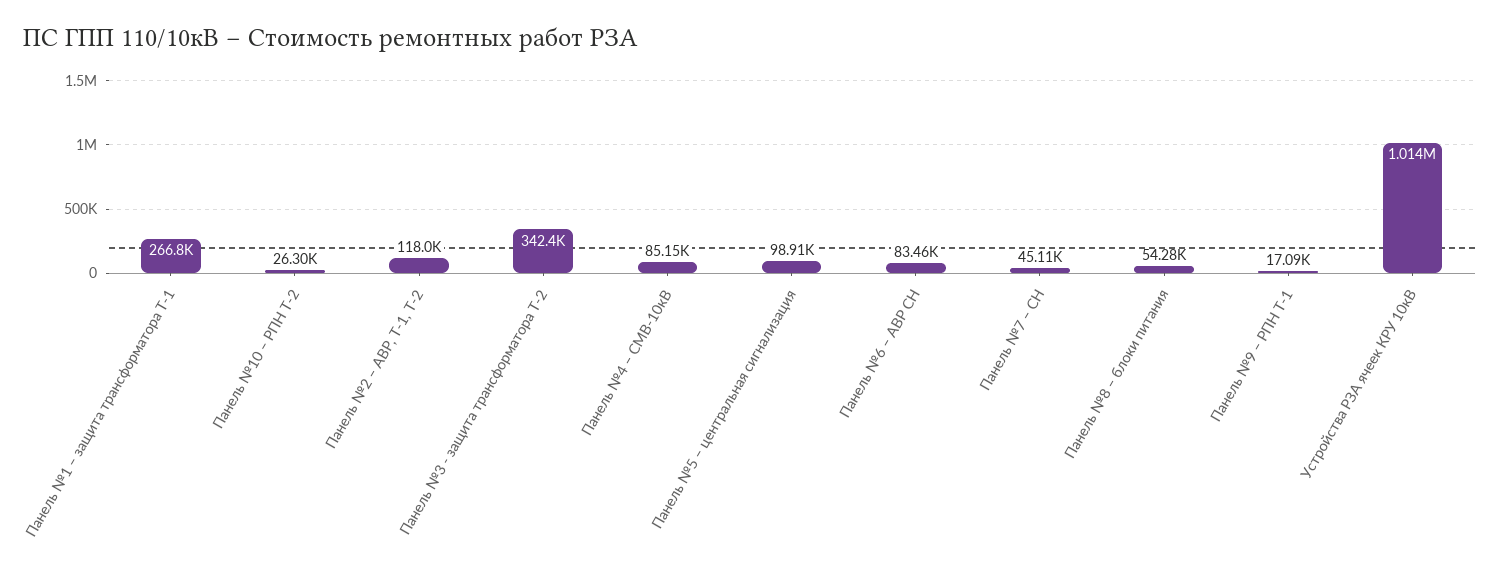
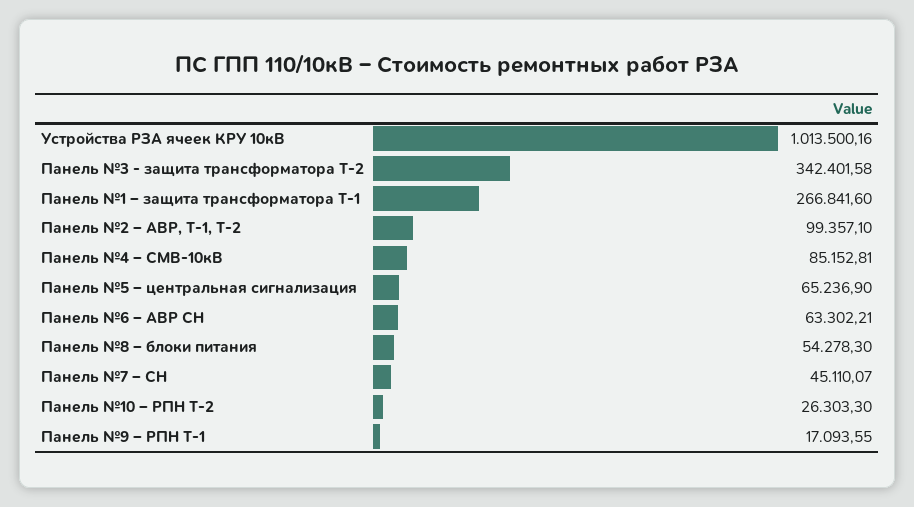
  {
    "Панель №1 – защита трансформатора Т-1": 266841.6,
    "Панель №10 – РПН Т-2": 26303.3,
-   "Панель №2 – АВР, Т-1, Т-2": 118000,
+   "Панель №2 – АВР, Т-1, Т-2": 99357.1,
    "Панель №3 - защита трансформатора Т-2": 342401.58,
    "Панель №4 – СМВ-10кВ": 85152.81,
-   "Панель №5 – центральная сигнализация": 98910,
+   "Панель №5 – центральная сигнализация": 65236.9,
-   "Панель №6 – АВР СН": 83460,
+   "Панель №6 – АВР СН": 63302.21,
    "Панель №7 – СН": 45110.07,
    "Панель №8 – блоки питания": 54278.3,
    "Панель №9 – РПН Т-1": 17093.55,
    "Устройства РЗА ячеек КРУ 10кВ": 1013500.16
  }

